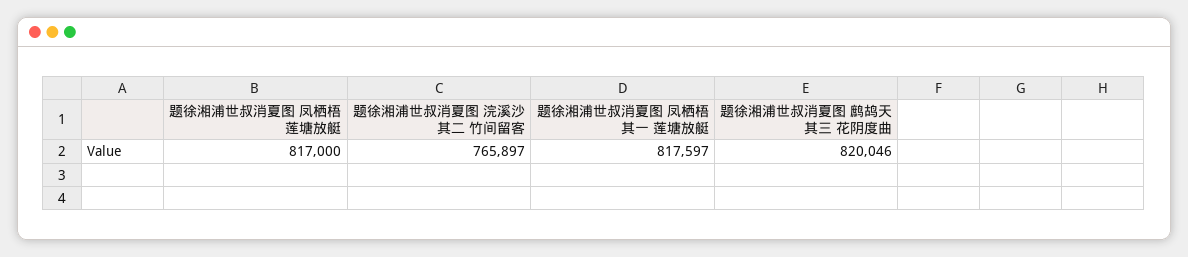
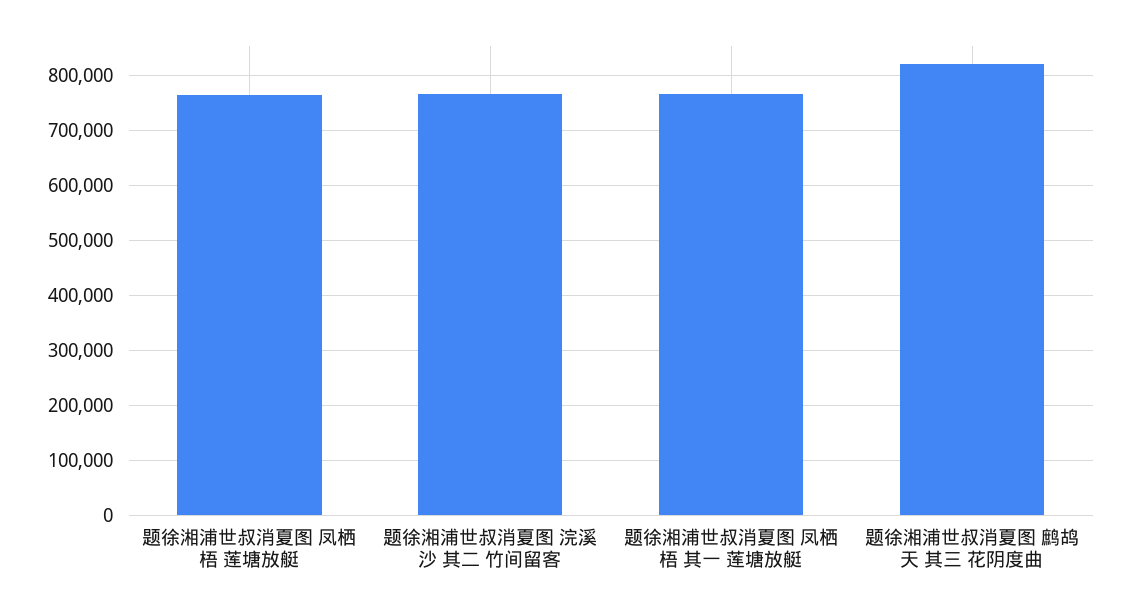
  {
-   "题徐湘浦世叔消夏图 凤栖梧 莲塘放艇": 817000,
+   "题徐湘浦世叔消夏图 凤栖梧 莲塘放艇": 760000,
    "题徐湘浦世叔消夏图 浣溪沙 其二 竹间留客": 765897,
-   "题徐湘浦世叔消夏图 凤栖梧 其一 莲塘放艇": 817597,
+   "题徐湘浦世叔消夏图 凤栖梧 其一 莲塘放艇": 760000,
    "题徐湘浦世叔消夏图 鹧鸪天 其三 花阴度曲": 820046
  }

